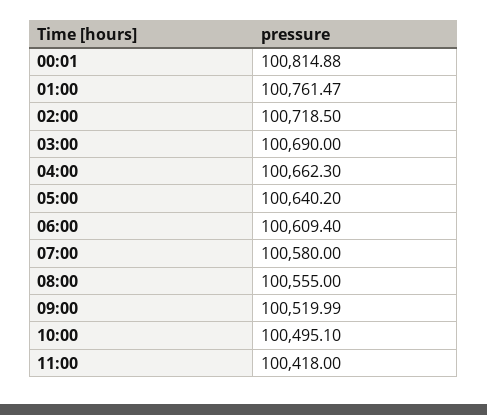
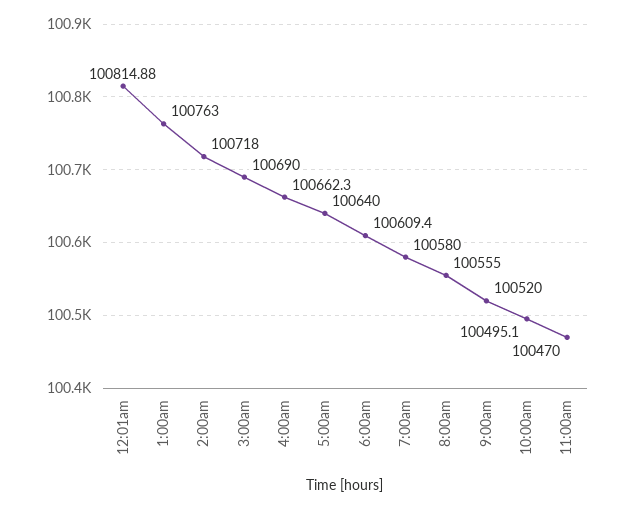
  {
    "00:01": 100814.88,
-   "01:00": 100761.47,
+   "01:00": 100763,
-   "02:00": 100718.5,
+   "02:00": 100718,
    "03:00": 100690,
    "04:00": 100662.3,
-   "05:00": 100640.2,
+   "05:00": 100640,
    "06:00": 100609.4,
    "07:00": 100580,
    "08:00": 100555,
-   "09:00": 100519.99,
+   "09:00": 100520,
    "10:00": 100495.1,
-   "11:00": 100418
+   "11:00": 100470
  }

